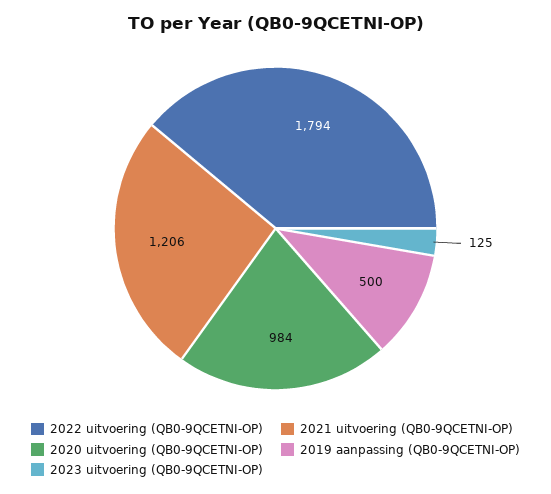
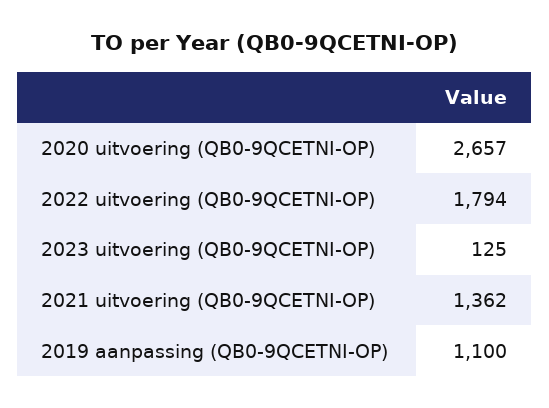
  {
    "2022 uitvoering (QB0-9QCETNI-OP)": 1794,
-   "2021 uitvoering (QB0-9QCETNI-OP)": 1206,
+   "2021 uitvoering (QB0-9QCETNI-OP)": 1362,
-   "2020 uitvoering (QB0-9QCETNI-OP)": 984,
+   "2020 uitvoering (QB0-9QCETNI-OP)": 2657,
-   "2019 aanpassing (QB0-9QCETNI-OP)": 500,
+   "2019 aanpassing (QB0-9QCETNI-OP)": 1100,
    "2023 uitvoering (QB0-9QCETNI-OP)": 125
  }

